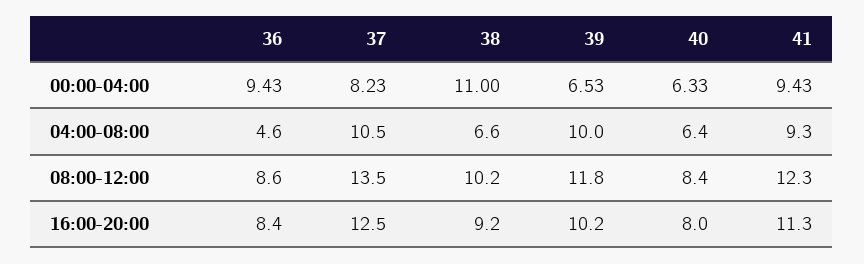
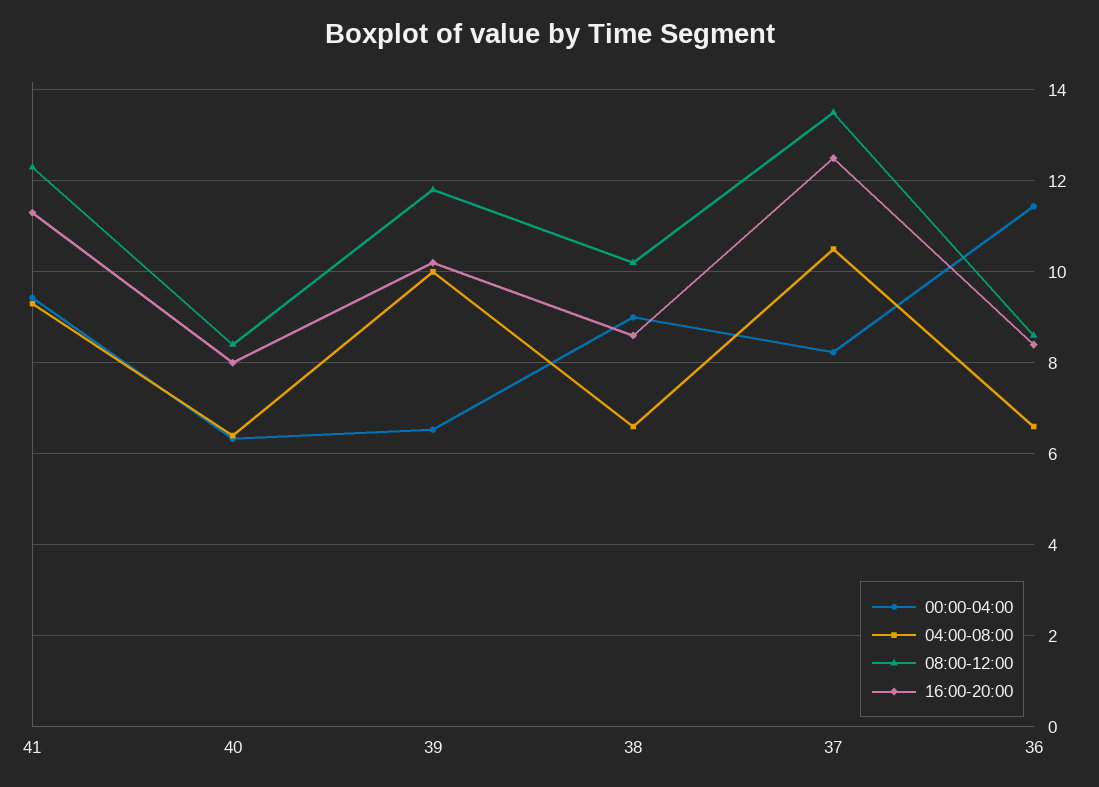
  {
    "00:00-04:00": {
-     "36": 9.43,
+     "36": 11.4,
      "37": 8.23,
-     "38": 11,
+     "38": 9,
      "39": 6.53,
      "40": 6.33,
      "41": 9.43
    },
    "04:00-08:00": {
-     "36": 4.6,
+     "36": 6.6,
      "37": 10.5,
      "38": 6.6,
      "39": 10,
      "40": 6.4,
      "41": 9.3
    },
    "08:00-12:00": {
      "36": 8.6,
      "37": 13.5,
      "38": 10.2,
      "39": 11.8,
      "40": 8.4,
      "41": 12.3
    },
    "16:00-20:00": {
      "36": 8.4,
      "37": 12.5,
-     "38": 9.2,
+     "38": 8.6,
      "39": 10.2,
      "40": 8,
      "41": 11.3
    }
  }

